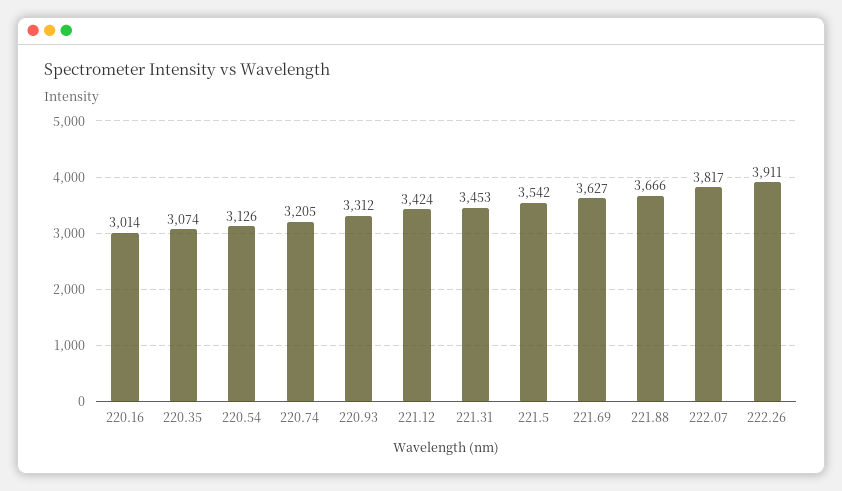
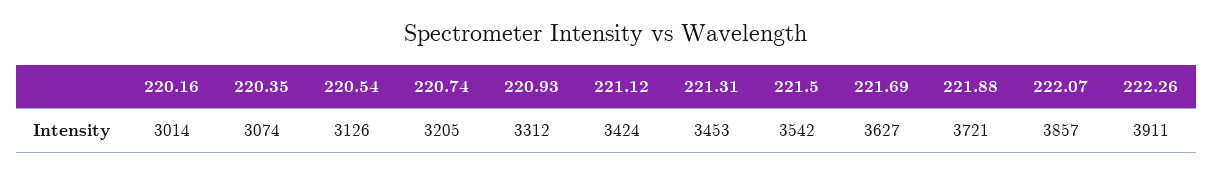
  {
    "220.16": 3014,
    "220.35": 3074,
    "220.54": 3126,
    "220.74": 3205,
    "220.93": 3312,
    "221.12": 3424,
    "221.31": 3453,
    "221.5": 3542,
    "221.69": 3627,
-   "221.88": 3666,
+   "221.88": 3721,
-   "222.07": 3817,
+   "222.07": 3857,
    "222.26": 3911
  }

